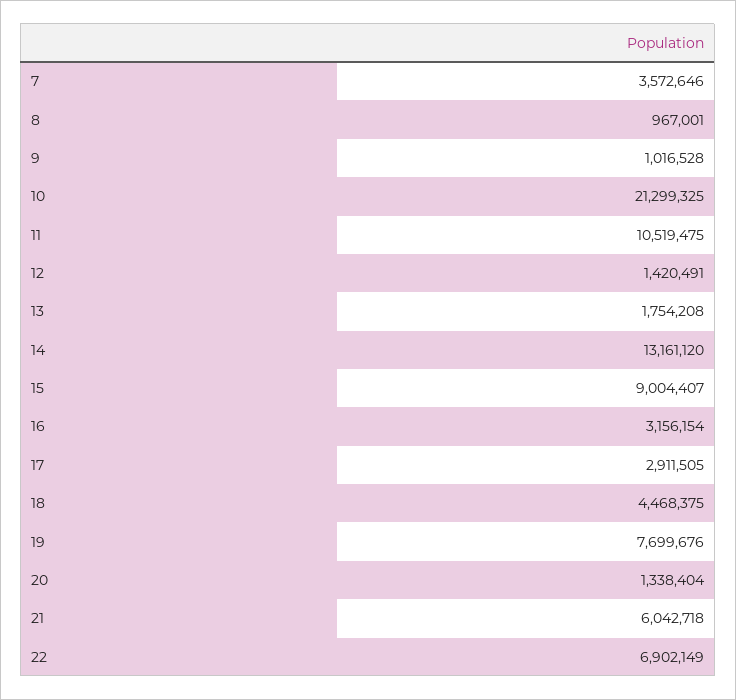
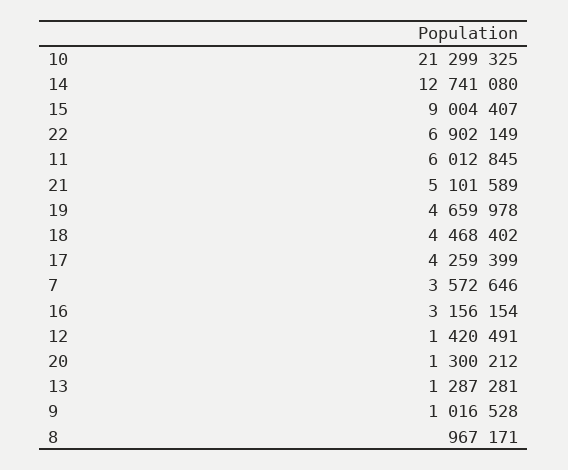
  {
    "7": 3572646,
-   "8": 967001,
+   "8": 967171,
    "9": 1016528,
    "10": 21299325,
-   "11": 10519475,
+   "11": 6012845,
    "12": 1420491,
-   "13": 1754208,
+   "13": 1287281,
-   "14": 13161120,
+   "14": 12741080,
    "15": 9004407,
    "16": 3156154,
-   "17": 2911505,
+   "17": 4259399,
-   "18": 4468375,
+   "18": 4468402,
-   "19": 7699676,
+   "19": 4659978,
-   "20": 1338404,
+   "20": 1300212,
-   "21": 6042718,
+   "21": 5101589,
    "22": 6902149
  }

